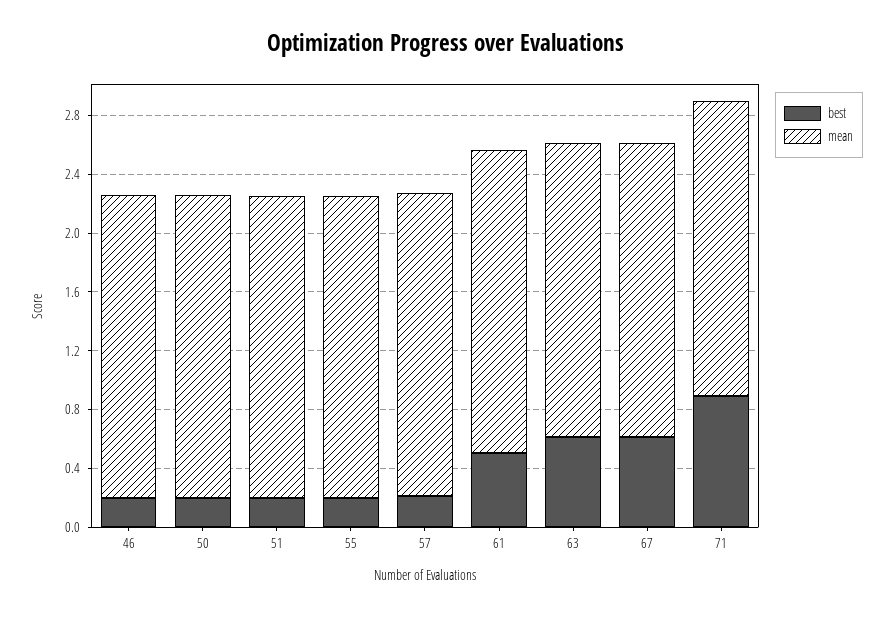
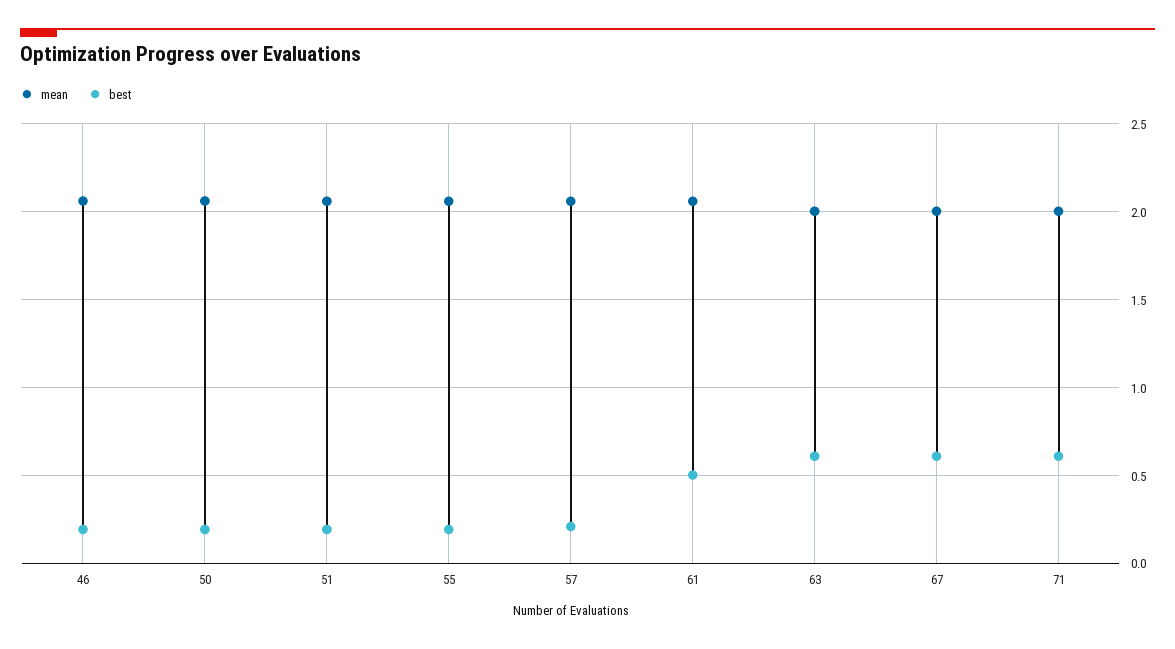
  {
    "best": {
      "46": 0.2,
      "50": 0.2,
      "51": 0.2,
      "55": 0.2,
      "57": 0.2,
      "61": 0.5,
      "63": 0.6,
      "67": 0.6,
-     "71": 0.9
+     "71": 0.6
    },
    "mean": {
      "46": 2.05,
      "50": 2.05,
      "51": 2.05,
      "55": 2.05,
      "57": 2.05,
      "61": 2.05,
      "63": 2,
      "67": 2,
      "71": 2
    }
  }

